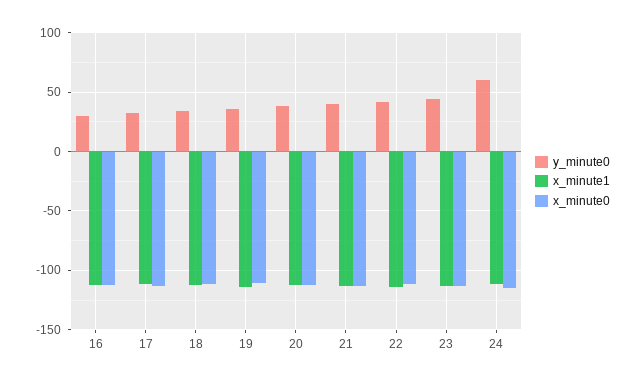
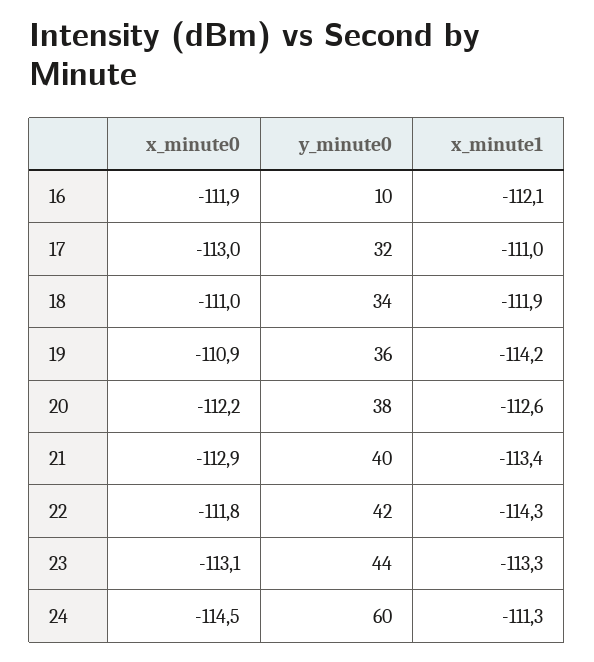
  {
    "y_minute0": {
-     "16": 30,
+     "16": 10,
      "17": 32,
      "18": 34,
      "19": 36,
      "20": 38,
      "21": 40,
      "22": 42,
      "23": 44,
      "24": 60
    },
    "x_minute1": {
      "16": -112.1,
      "17": -111,
      "18": -111.9,
      "19": -114.2,
      "20": -112.6,
      "21": -113.4,
      "22": -114.3,
      "23": -113.3,
      "24": -111.3
    },
    "x_minute0": {
      "16": -111.9,
      "17": -113,
      "18": -111,
      "19": -110.9,
      "20": -112.2,
      "21": -112.9,
      "22": -111.8,
      "23": -113.1,
      "24": -114.5
    }
  }

